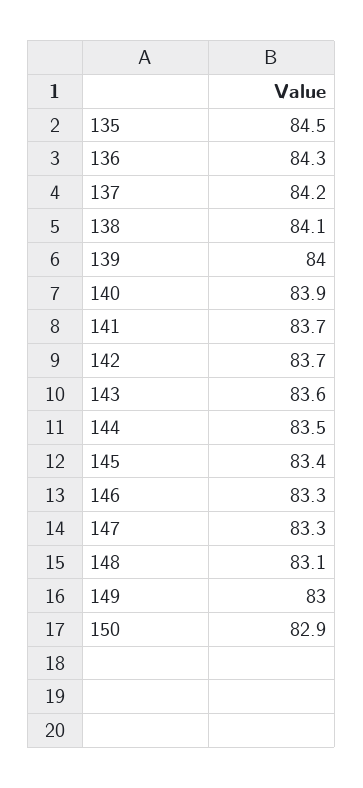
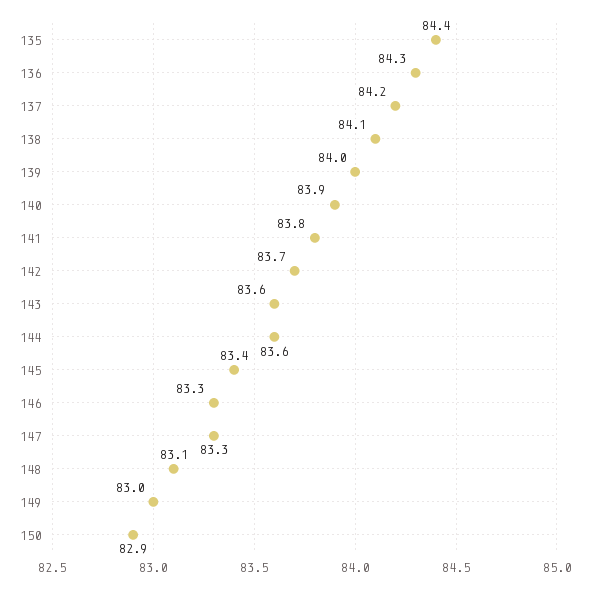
  {
-   "135": 84.5,
+   "135": 84.4,
    "136": 84.3,
    "137": 84.2,
    "138": 84.1,
    "139": 84,
    "140": 83.9,
-   "141": 83.7,
+   "141": 83.8,
    "142": 83.7,
    "143": 83.6,
-   "144": 83.5,
+   "144": 83.6,
    "145": 83.4,
    "146": 83.3,
    "147": 83.3,
    "148": 83.1,
    "149": 83,
    "150": 82.9
  }

